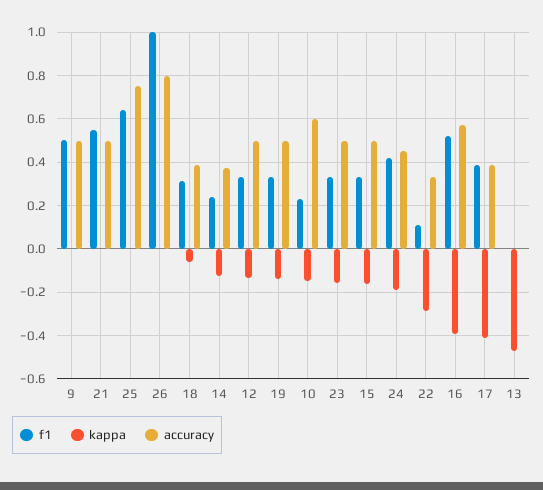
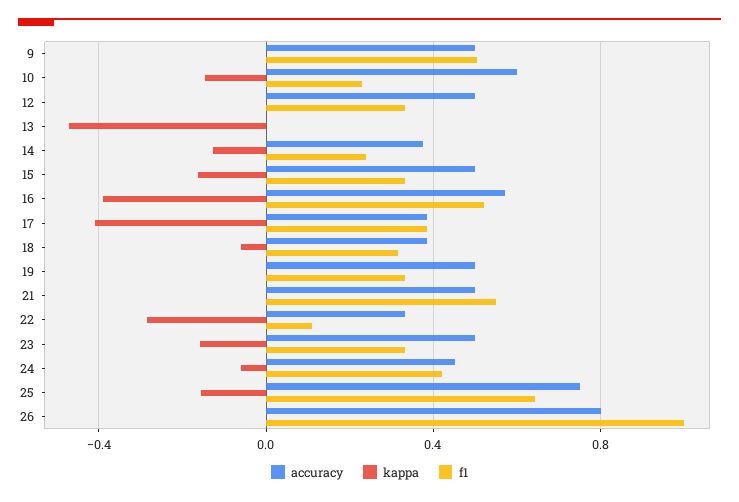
  {
    "f1": {
      "9": 0.5,
      "21": 0.55,
      "25": 0.65,
      "26": 1,
      "18": 0.3,
      "14": 0.25,
      "12": 0.35,
      "19": 0.35,
      "10": 0.25,
      "23": 0.35,
      "15": 0.35,
      "24": 0.4,
      "22": 0.1,
      "16": 0.5,
      "17": 0.4,
      "13": 0
    },
    "kappa": {
      "9": 0,
      "21": 0,
-     "25": 0,
+     "25": -0.15,
      "26": 0,
      "18": -0.05,
      "14": -0.15,
-     "12": -0.15,
+     "12": 0,
-     "19": -0.15,
+     "19": 0,
      "10": -0.15,
      "23": -0.15,
      "15": -0.15,
-     "24": -0.2,
+     "24": -0.05,
      "22": -0.3,
      "16": -0.4,
      "17": -0.4,
      "13": -0.45
    },
    "accuracy": {
      "9": 0.5,
      "21": 0.5,
      "25": 0.75,
      "26": 0.8,
      "18": 0.4,
      "14": 0.4,
      "12": 0.5,
      "19": 0.5,
      "10": 0.6,
      "23": 0.5,
      "15": 0.5,
      "24": 0.45,
      "22": 0.35,
      "16": 0.55,
      "17": 0.4,
      "13": 0
    }
  }

